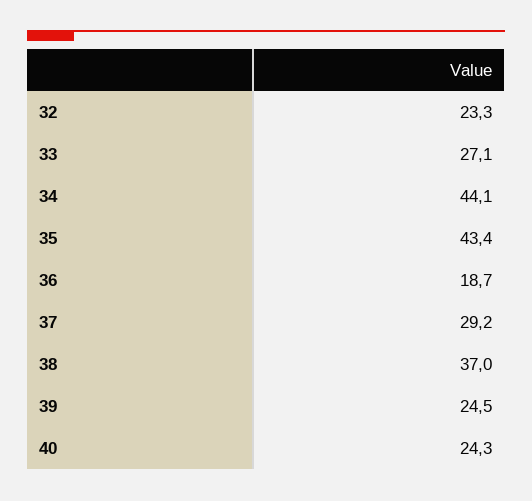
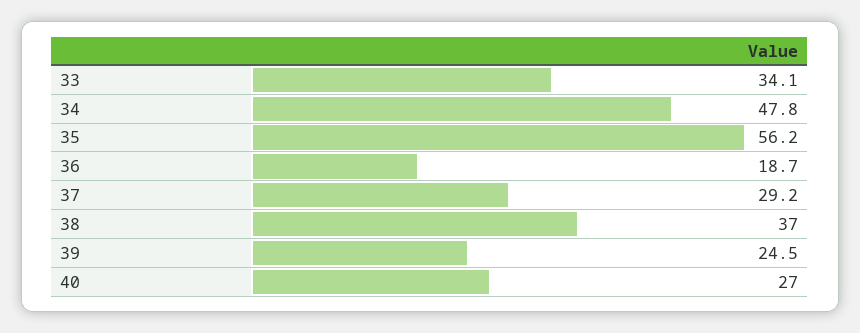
  {
-   "32": 23.3,
-   "33": 27.1,
+   "33": 34.1,
-   "34": 44.1,
+   "34": 47.8,
-   "35": 43.4,
+   "35": 56.2,
    "36": 18.7,
    "37": 29.2,
    "38": 37,
    "39": 24.5,
-   "40": 24.3
+   "40": 27
  }

